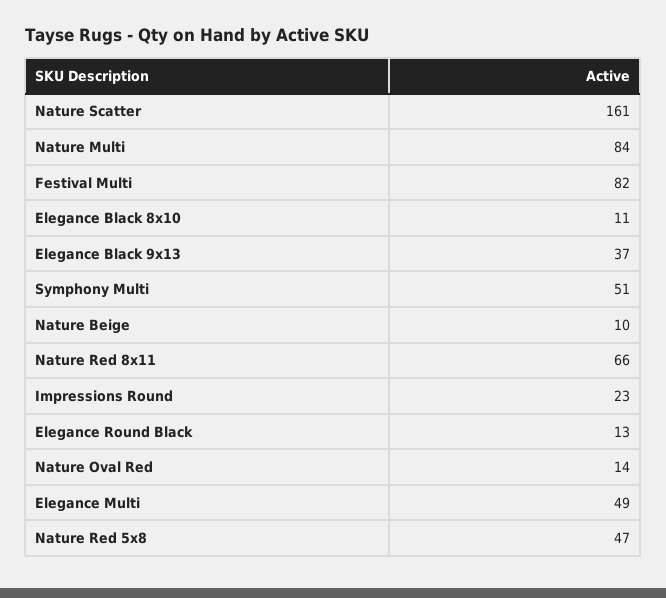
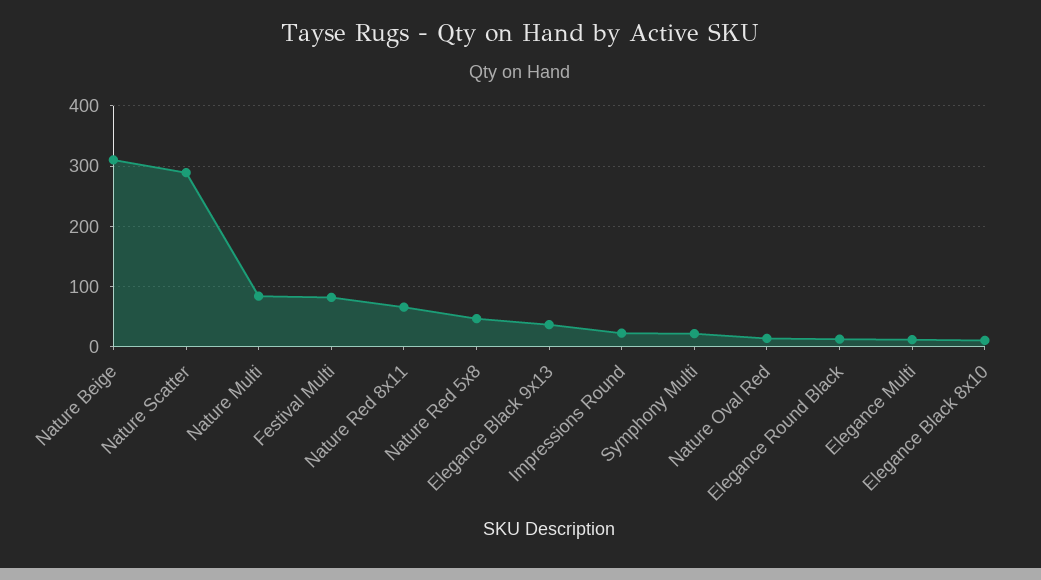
  {
-   "Nature Scatter": 161,
+   "Nature Scatter": 290,
    "Nature Multi": 84,
    "Festival Multi": 82,
    "Elegance Black 8x10": 11,
    "Elegance Black 9x13": 37,
-   "Symphony Multi": 51,
+   "Symphony Multi": 20,
-   "Nature Beige": 10,
+   "Nature Beige": 310,
    "Nature Red 8x11": 66,
    "Impressions Round": 23,
    "Elegance Round Black": 13,
    "Nature Oval Red": 14,
-   "Elegance Multi": 49,
+   "Elegance Multi": 10,
    "Nature Red 5x8": 47
  }

